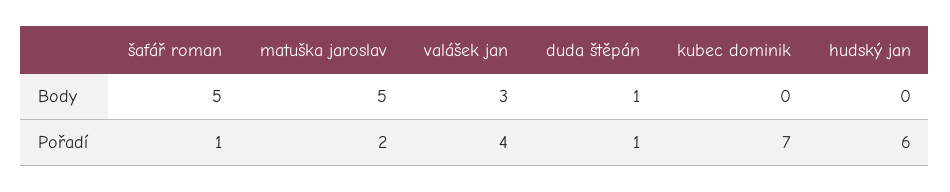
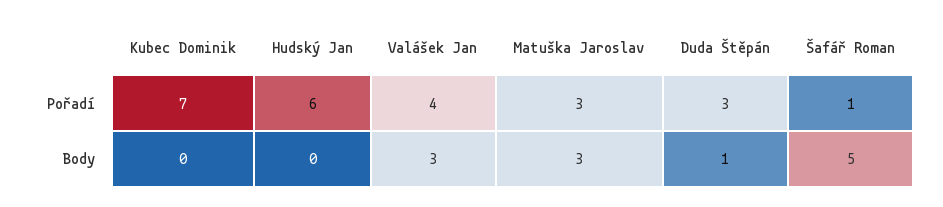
  {
    "šafář roman": {
      "Body": 5,
      "Pořadí": 1
    },
    "matuška jaroslav": {
-     "Body": 5,
+     "Body": 3,
-     "Pořadí": 2
+     "Pořadí": 3
    },
    "valášek jan": {
      "Body": 3,
      "Pořadí": 4
    },
    "duda štěpán": {
      "Body": 1,
-     "Pořadí": 1
+     "Pořadí": 3
    },
    "kubec dominik": {
      "Body": 0,
      "Pořadí": 7
    },
    "hudský jan": {
      "Body": 0,
      "Pořadí": 6
    }
  }

